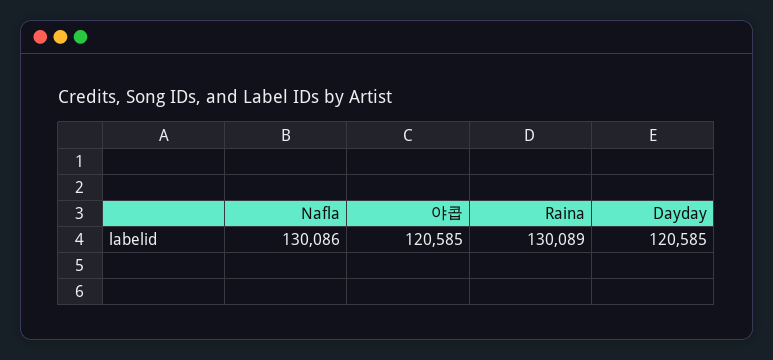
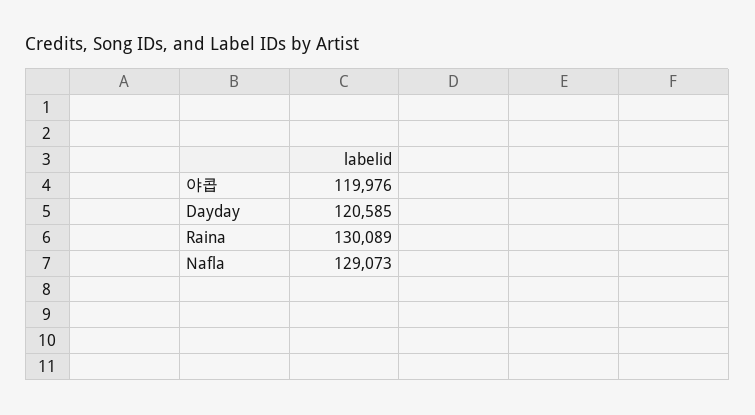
  {
-   "Nafla": 130086,
+   "Nafla": 129073,
-   "야콥": 120585,
+   "야콥": 119976,
    "Raina": 130089,
    "Dayday": 120585
  }

